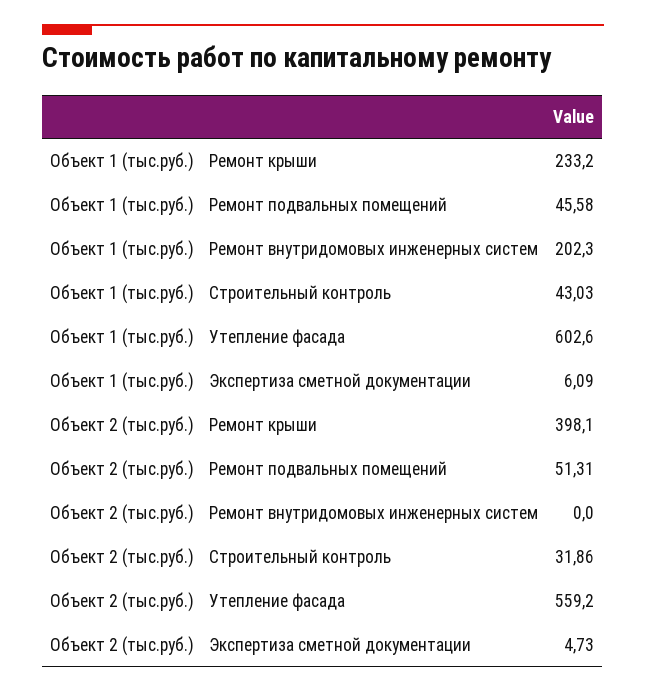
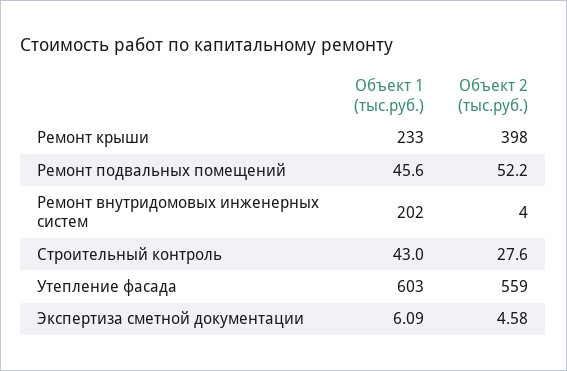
  {
    "Объект 1 (тыс.руб.)": {
      "Ремонт крыши": 233.2,
      "Ремонт подвальных помещений": 45.58,
      "Ремонт внутридомовых инженерных систем": 202.3,
      "Строительный контроль": 43.03,
      "Утепление фасада": 602.6,
      "Экспертиза сметной документации": 6.09
    },
    "Объект 2 (тыс.руб.)": {
      "Ремонт крыши": 398.1,
-     "Ремонт подвальных помещений": 51.31,
+     "Ремонт подвальных помещений": 52.2,
-     "Ремонт внутридомовых инженерных систем": 0,
+     "Ремонт внутридомовых инженерных систем": 4,
-     "Строительный контроль": 31.86,
+     "Строительный контроль": 27.6,
      "Утепление фасада": 559.2,
-     "Экспертиза сметной документации": 4.73
+     "Экспертиза сметной документации": 4.58
    }
  }

